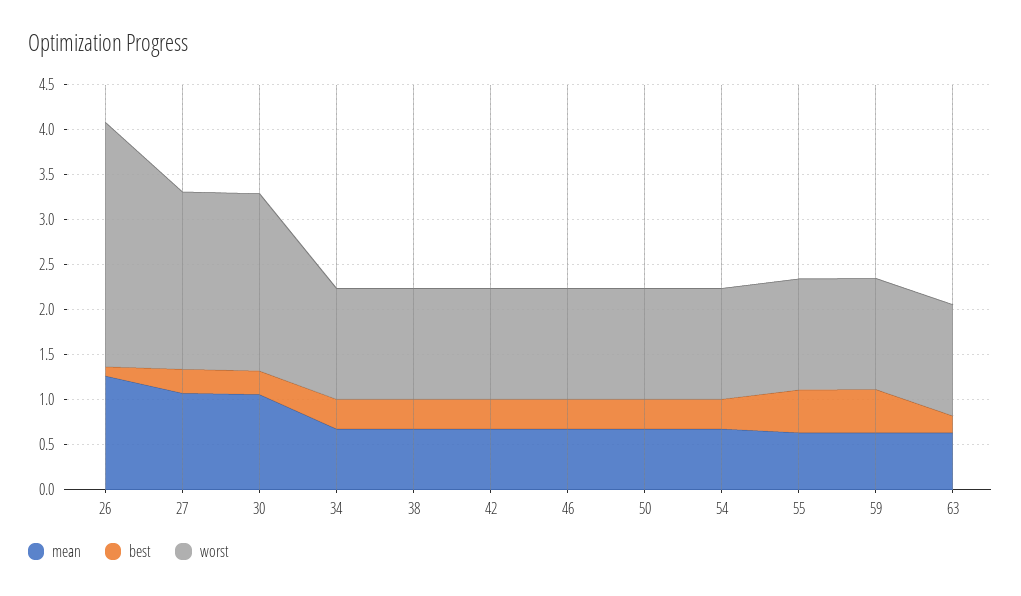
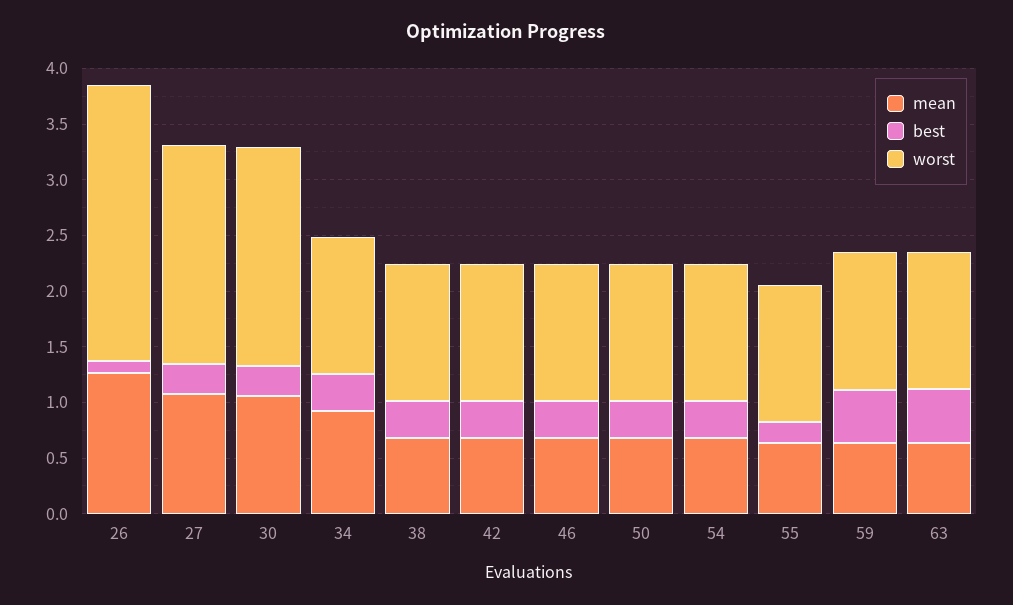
  {
    "mean": {
      "26": 1.3,
      "27": 1.1,
      "30": 1.1,
-     "34": 0.7,
+     "34": 0.9,
      "38": 0.7,
      "42": 0.7,
      "46": 0.7,
      "50": 0.7,
      "54": 0.7,
      "55": 0.6,
      "59": 0.6,
      "63": 0.6
    },
    "best": {
      "26": 0.1,
      "27": 0.3,
      "30": 0.3,
      "34": 0.3,
      "38": 0.3,
      "42": 0.3,
      "46": 0.3,
      "50": 0.3,
      "54": 0.3,
-     "55": 0.5,
+     "55": 0.2,
      "59": 0.5,
-     "63": 0.2
+     "63": 0.5
    },
    "worst": {
-     "26": 2.7,
+     "26": 2.5,
      "27": 2,
      "30": 2,
      "34": 1.2,
      "38": 1.2,
      "42": 1.2,
      "46": 1.2,
      "50": 1.2,
      "54": 1.2,
      "55": 1.2,
      "59": 1.2,
      "63": 1.2
    }
  }

